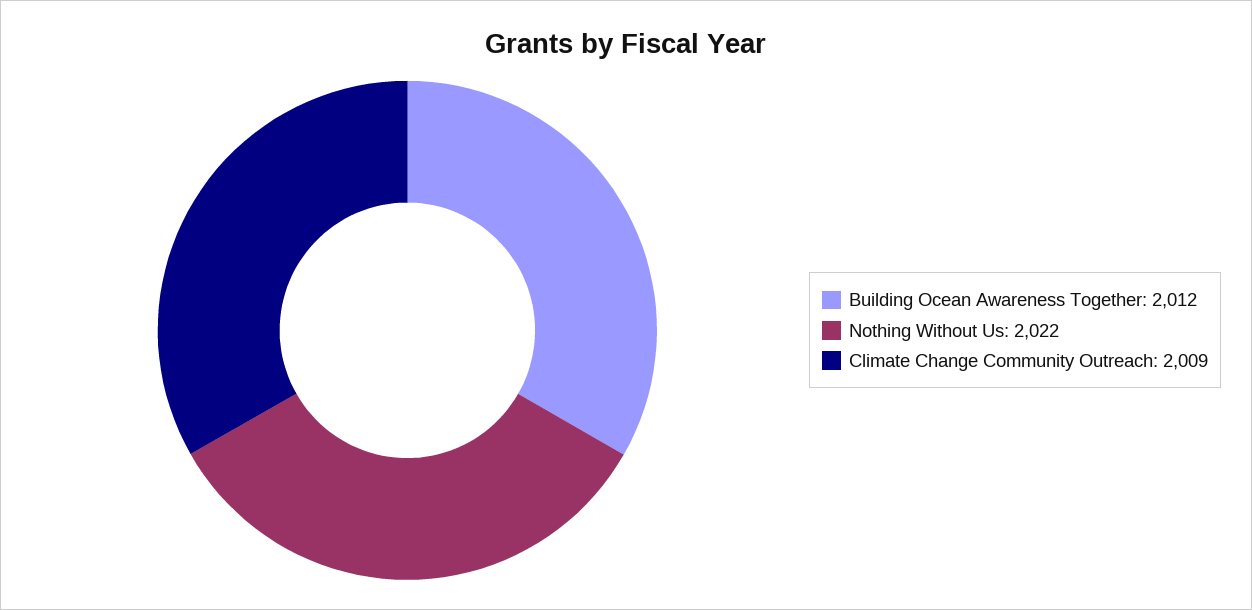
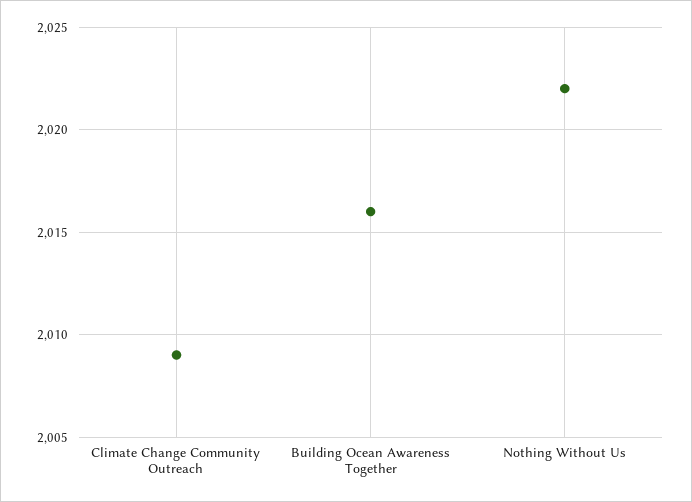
  {
-   "Building Ocean Awareness Together": 2012,
+   "Building Ocean Awareness Together": 2016,
    "Nothing Without Us": 2022,
    "Climate Change Community Outreach": 2009
  }

